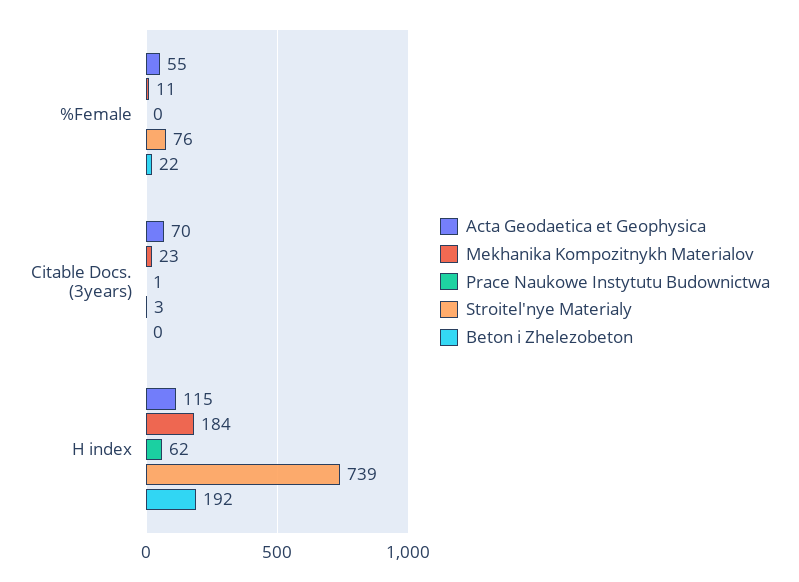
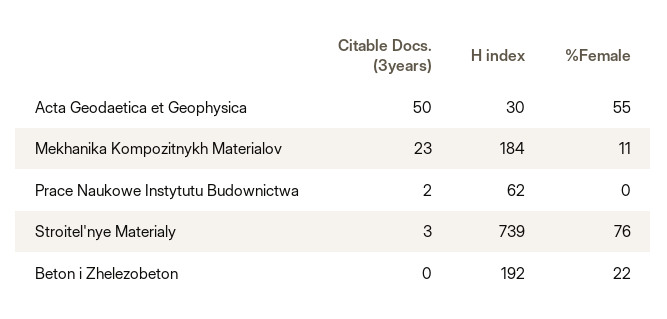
  {
    "Acta Geodaetica et Geophysica": {
      "%Female": 55,
-     "Citable Docs. (3years)": 70,
+     "Citable Docs. (3years)": 50,
-     "H index": 115
+     "H index": 30
    },
    "Mekhanika Kompozitnykh Materialov": {
      "%Female": 11,
      "Citable Docs. (3years)": 23,
      "H index": 184
    },
    "Prace Naukowe Instytutu Budownictwa": {
      "%Female": 0,
-     "Citable Docs. (3years)": 1,
+     "Citable Docs. (3years)": 2,
      "H index": 62
    },
    "Stroitel'nye Materialy": {
      "%Female": 76,
      "Citable Docs. (3years)": 3,
      "H index": 739
    },
    "Beton i Zhelezobeton": {
      "%Female": 22,
      "Citable Docs. (3years)": 0,
      "H index": 192
    }
  }

